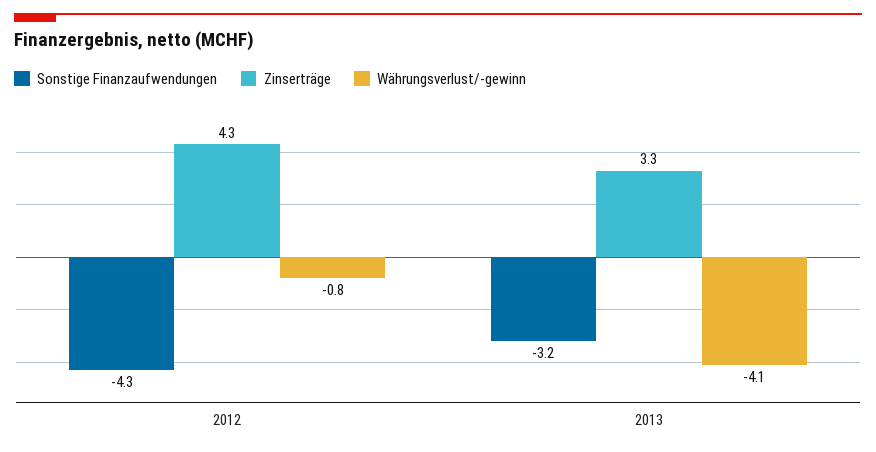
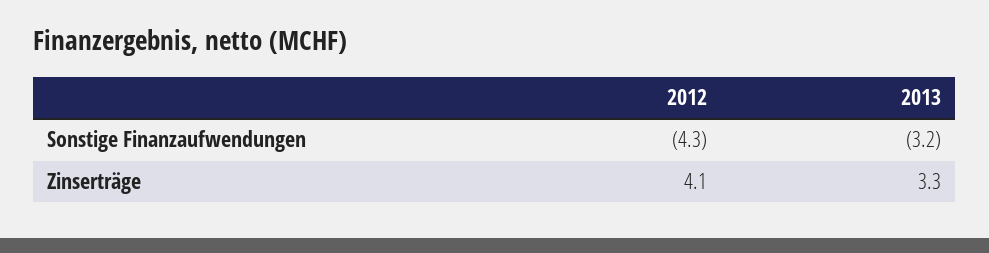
  {
    "Sonstige Finanzaufwendungen": {
      "2012": -4.3,
      "2013": -3.2
    },
    "Zinserträge": {
-     "2012": 4.3,
+     "2012": 4.1,
      "2013": 3.3
-   },
+   }
-   "Währungsverlust/-gewinn": {
-     "2012": -0.8,
-     "2013": -4.1
-   }
  }

